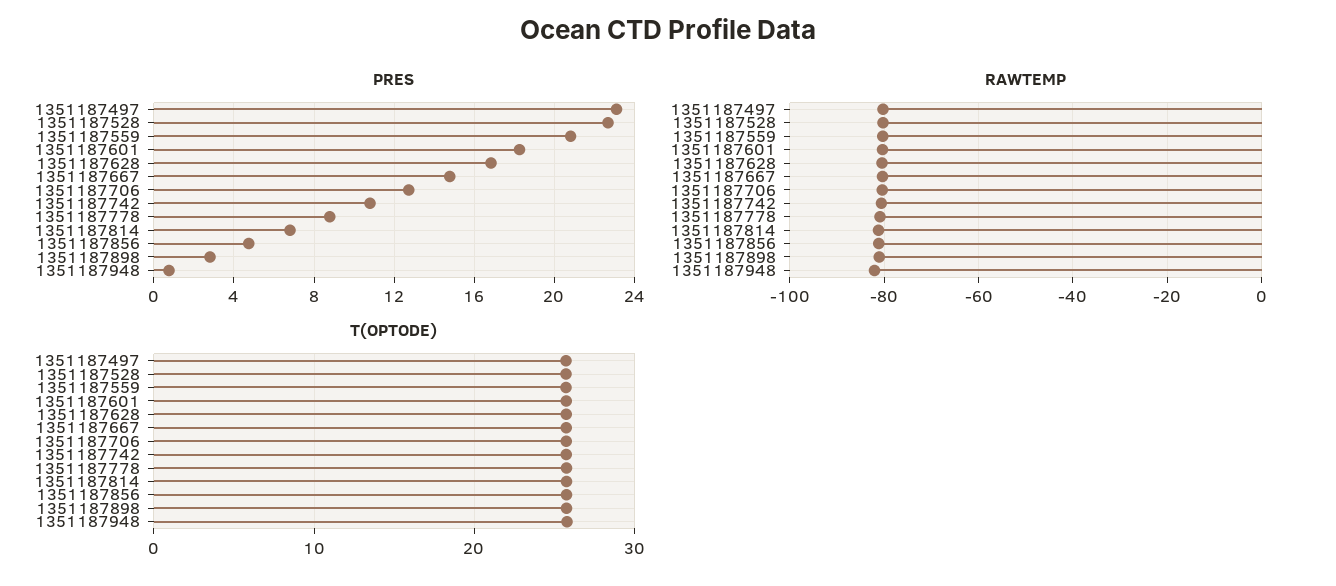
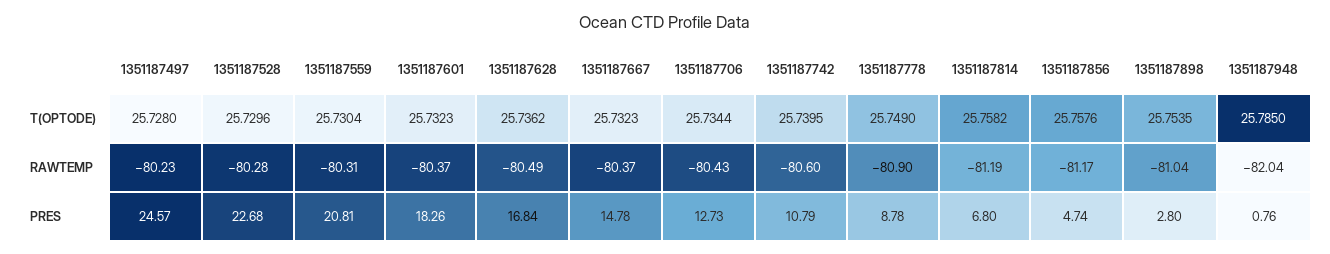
  {
    "PRES": {
-     "1351187497": 23,
+     "1351187497": 24.57,
      "1351187528": 22.68,
      "1351187559": 20.81,
      "1351187601": 18.26,
      "1351187628": 16.84,
      "1351187667": 14.78,
      "1351187706": 12.73,
      "1351187742": 10.79,
      "1351187778": 8.78,
      "1351187814": 6.8,
      "1351187856": 4.74,
      "1351187898": 2.8,
      "1351187948": 0.76
    },
    "RAWTEMP": {
      "1351187497": -80.23,
      "1351187528": -80.28,
      "1351187559": -80.31,
      "1351187601": -80.37,
      "1351187628": -80.49,
      "1351187667": -80.37,
      "1351187706": -80.43,
      "1351187742": -80.6,
      "1351187778": -80.9,
      "1351187814": -81.19,
      "1351187856": -81.17,
      "1351187898": -81.04,
      "1351187948": -82.04
    },
    "T(OPTODE)": {
      "1351187497": 25.728,
      "1351187528": 25.7296,
      "1351187559": 25.7304,
      "1351187601": 25.7323,
      "1351187628": 25.7362,
      "1351187667": 25.7323,
      "1351187706": 25.7344,
      "1351187742": 25.7395,
      "1351187778": 25.749,
      "1351187814": 25.7582,
      "1351187856": 25.7576,
      "1351187898": 25.7535,
      "1351187948": 25.785
    }
  }

